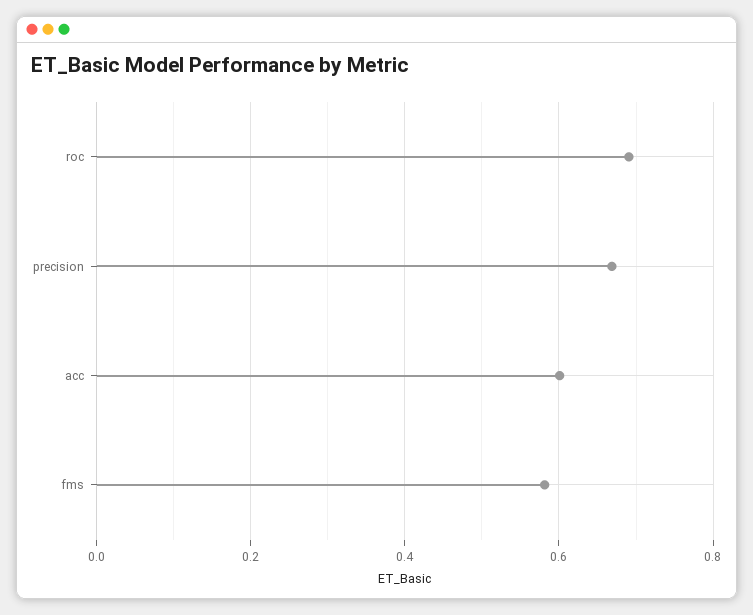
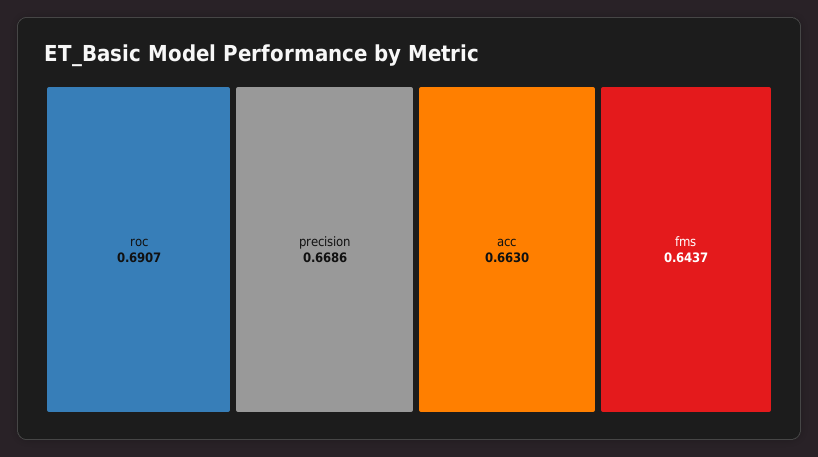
  {
    "roc": 0.6907,
    "precision": 0.6686,
-   "acc": 0.6,
+   "acc": 0.663,
-   "fms": 0.58
+   "fms": 0.6437
  }

